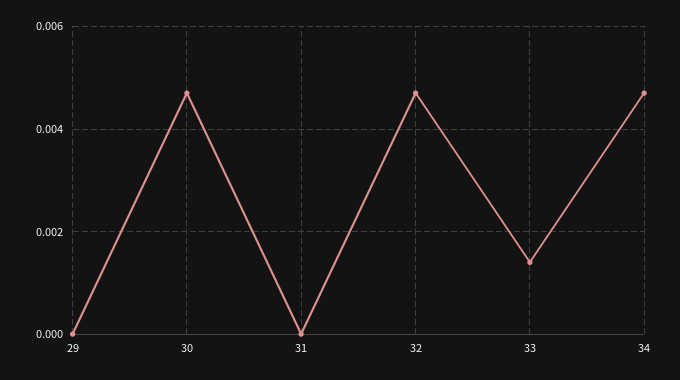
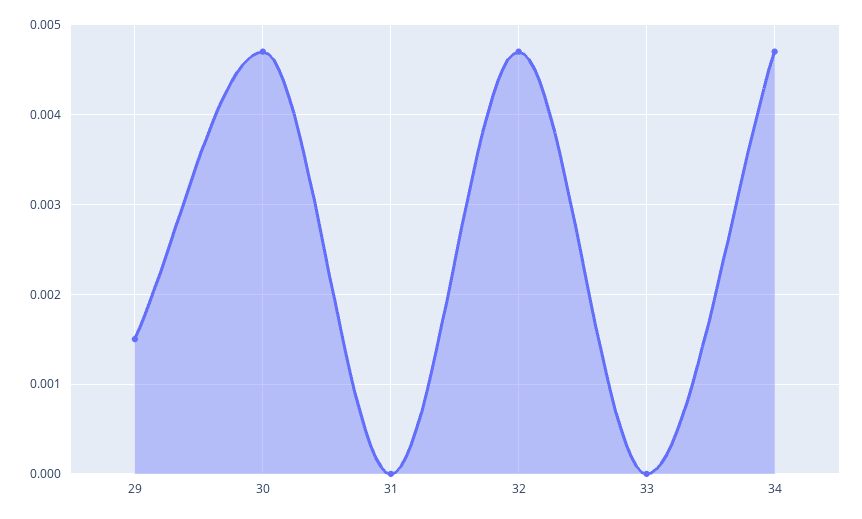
  {
-   "29": 0,
+   "29": 0.0015,
    "30": 0.0047,
    "31": 0,
    "32": 0.0047,
-   "33": 0.0015,
+   "33": 0,
    "34": 0.0047
  }

